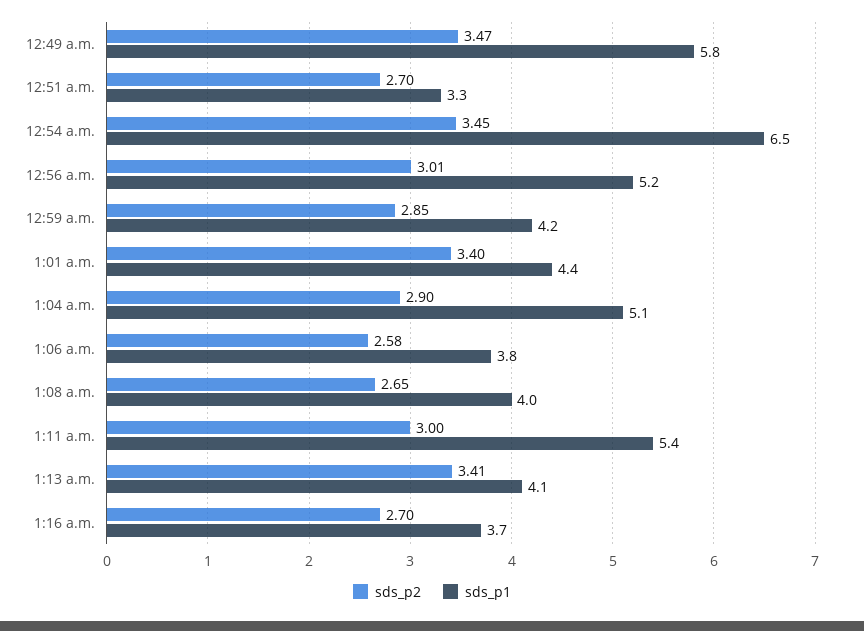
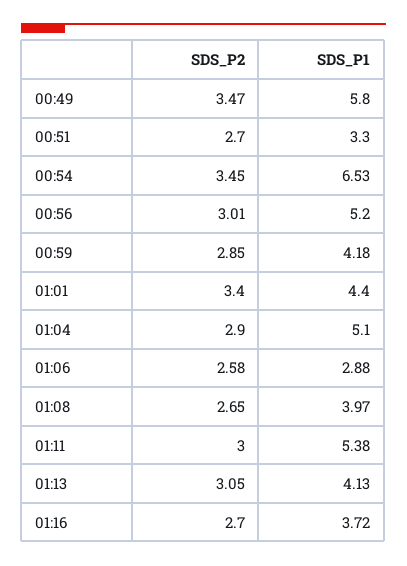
  {
    "sds_p2": {
      "12:49 a.m.": 3.47,
      "12:51 a.m.": 2.7,
      "12:54 a.m.": 3.45,
      "12:56 a.m.": 3.01,
      "12:59 a.m.": 2.85,
      "1:01 a.m.": 3.4,
      "1:04 a.m.": 2.9,
      "1:06 a.m.": 2.58,
      "1:08 a.m.": 2.65,
      "1:11 a.m.": 3,
-     "1:13 a.m.": 3.41,
+     "1:13 a.m.": 3.05,
      "1:16 a.m.": 2.7
    },
    "sds_p1": {
      "12:49 a.m.": 5.8,
      "12:51 a.m.": 3.3,
      "12:54 a.m.": 6.53,
      "12:56 a.m.": 5.2,
      "12:59 a.m.": 4.18,
      "1:01 a.m.": 4.4,
      "1:04 a.m.": 5.1,
-     "1:06 a.m.": 3.8,
+     "1:06 a.m.": 2.88,
      "1:08 a.m.": 3.97,
      "1:11 a.m.": 5.38,
      "1:13 a.m.": 4.13,
      "1:16 a.m.": 3.72
    }
  }

